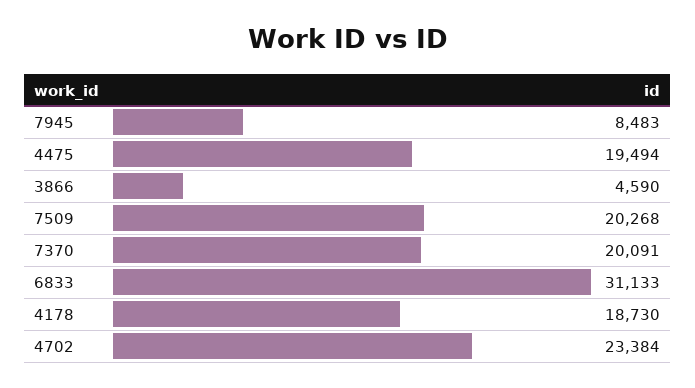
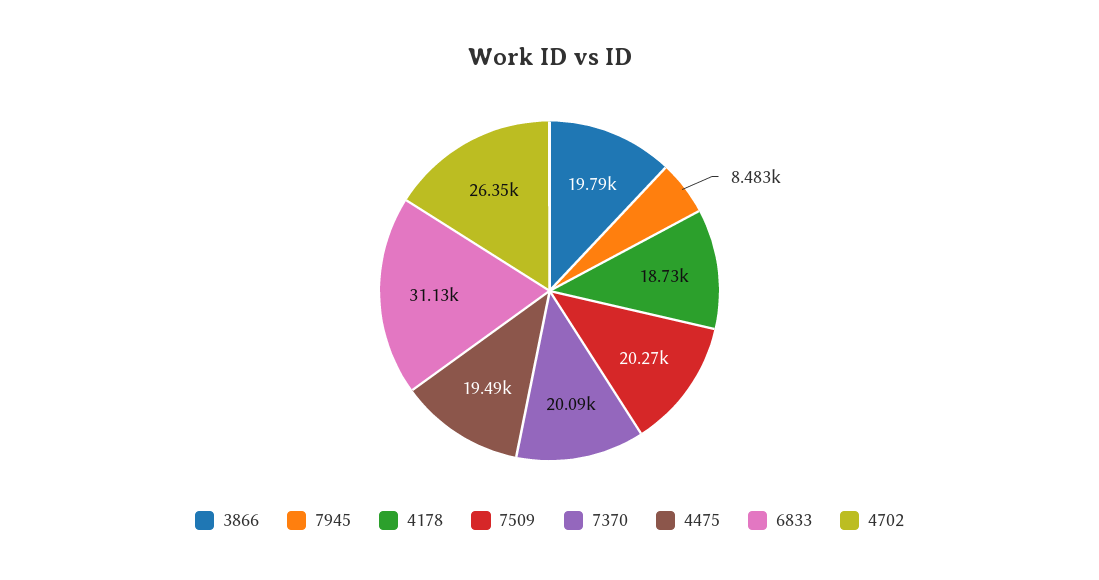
  {
    "7945": 8483,
    "4475": 19494,
-   "3866": 4590,
+   "3866": 19790,
    "7509": 20268,
    "7370": 20091,
    "6833": 31133,
    "4178": 18730,
-   "4702": 23384
+   "4702": 26350
  }

